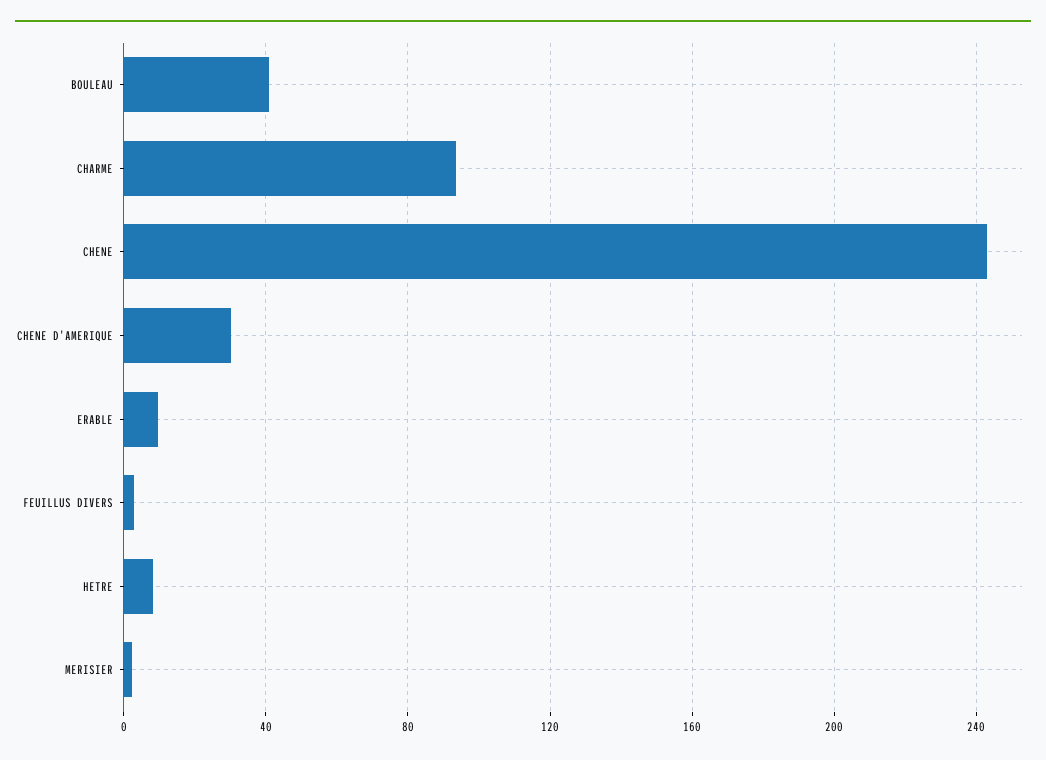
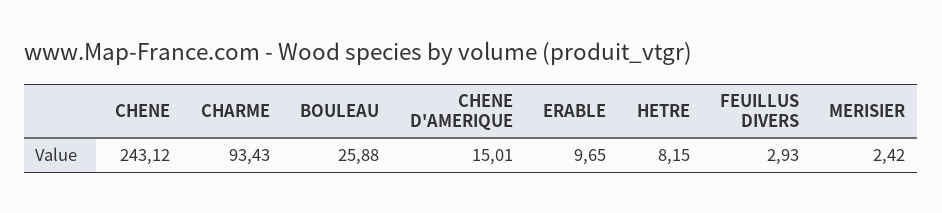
  {
-   "BOULEAU": 40,
+   "BOULEAU": 25.88,
    "CHARME": 93.43,
    "CHENE": 243.12,
-   "CHENE D'AMERIQUE": 30,
+   "CHENE D'AMERIQUE": 15.01,
    "ERABLE": 9.65,
    "FEUILLUS DIVERS": 2.93,
    "HETRE": 8.15,
    "MERISIER": 2.42
  }

